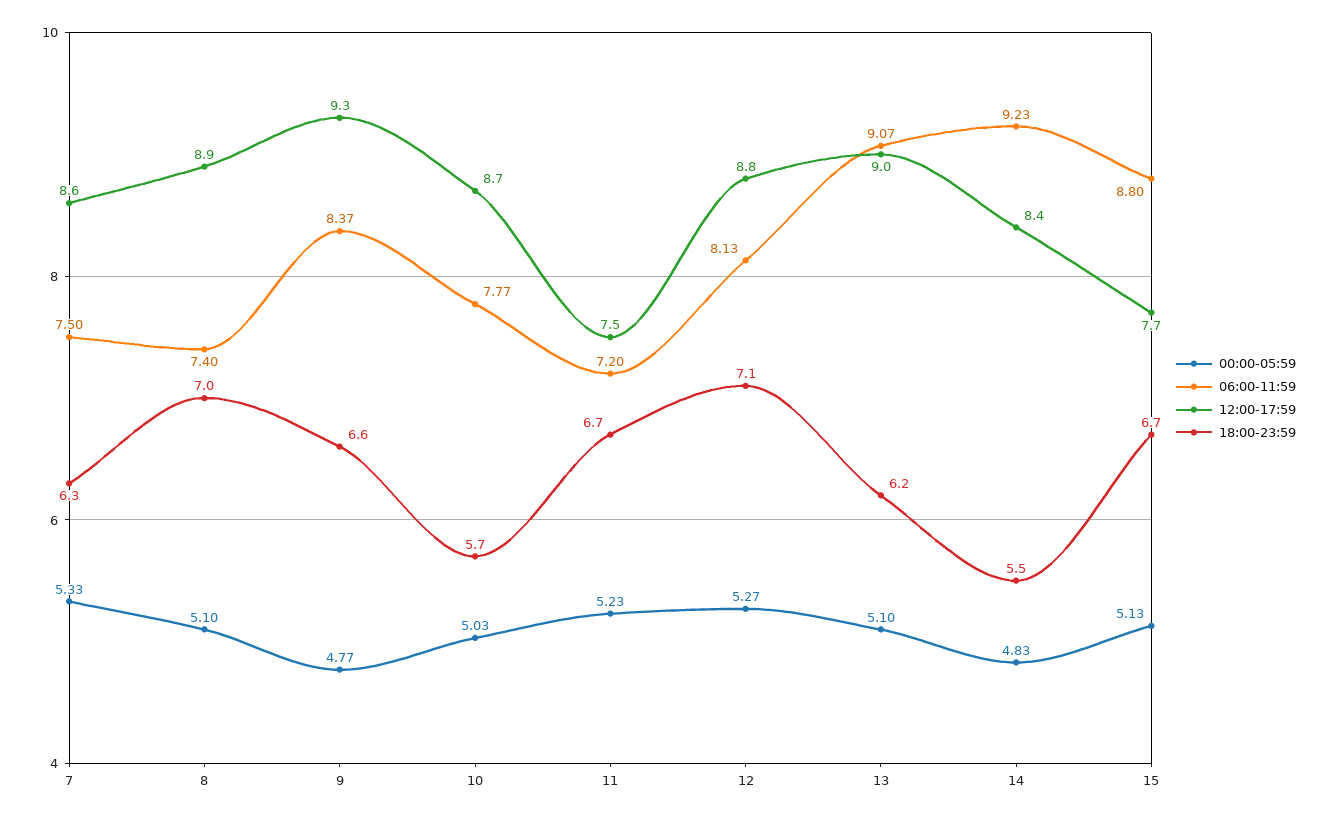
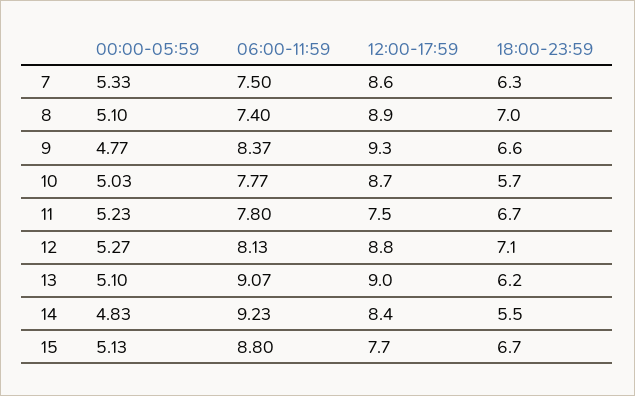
  {
    "00:00-05:59": {
      "7": 5.33,
      "8": 5.1,
      "9": 4.77,
      "10": 5.03,
      "11": 5.23,
      "12": 5.27,
      "13": 5.1,
      "14": 4.83,
      "15": 5.13
    },
    "06:00-11:59": {
      "7": 7.5,
      "8": 7.4,
      "9": 8.37,
      "10": 7.77,
-     "11": 7.2,
+     "11": 7.8,
      "12": 8.13,
      "13": 9.07,
      "14": 9.23,
      "15": 8.8
    },
    "12:00-17:59": {
      "7": 8.6,
      "8": 8.9,
      "9": 9.3,
      "10": 8.7,
      "11": 7.5,
      "12": 8.8,
      "13": 9,
      "14": 8.4,
      "15": 7.7
    },
    "18:00-23:59": {
      "7": 6.3,
      "8": 7,
      "9": 6.6,
      "10": 5.7,
      "11": 6.7,
      "12": 7.1,
      "13": 6.2,
      "14": 5.5,
      "15": 6.7
    }
  }

